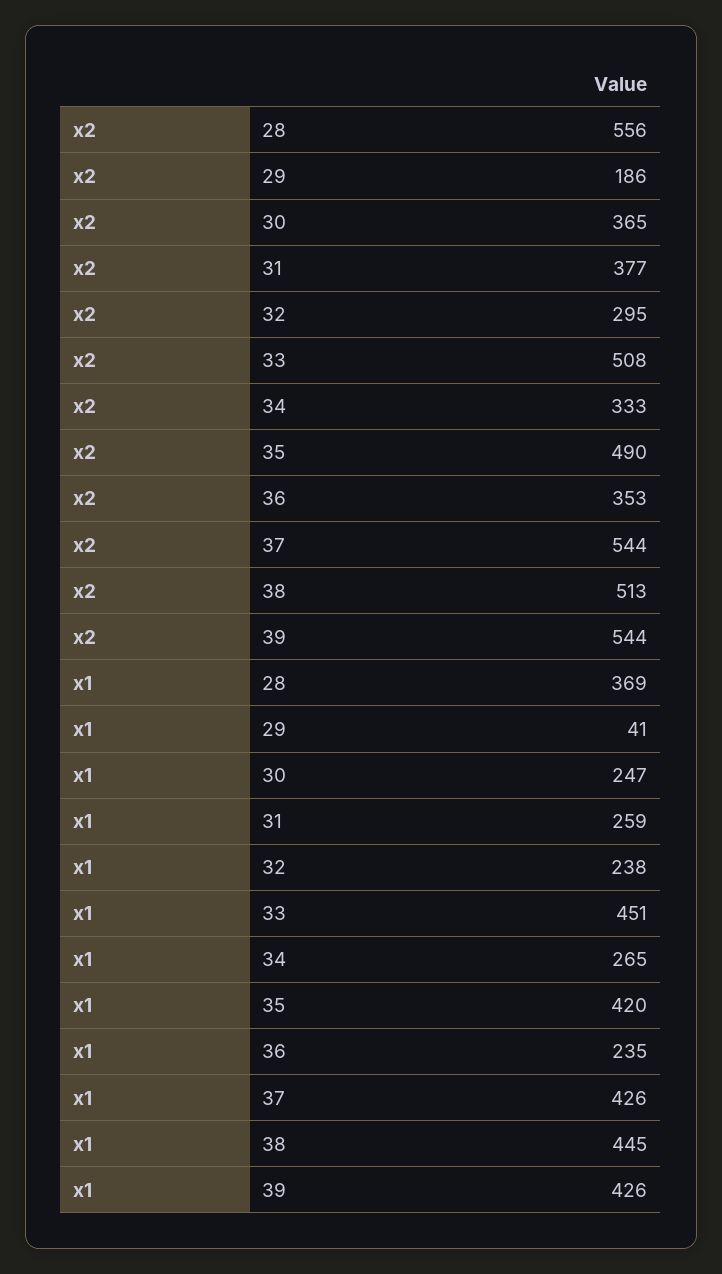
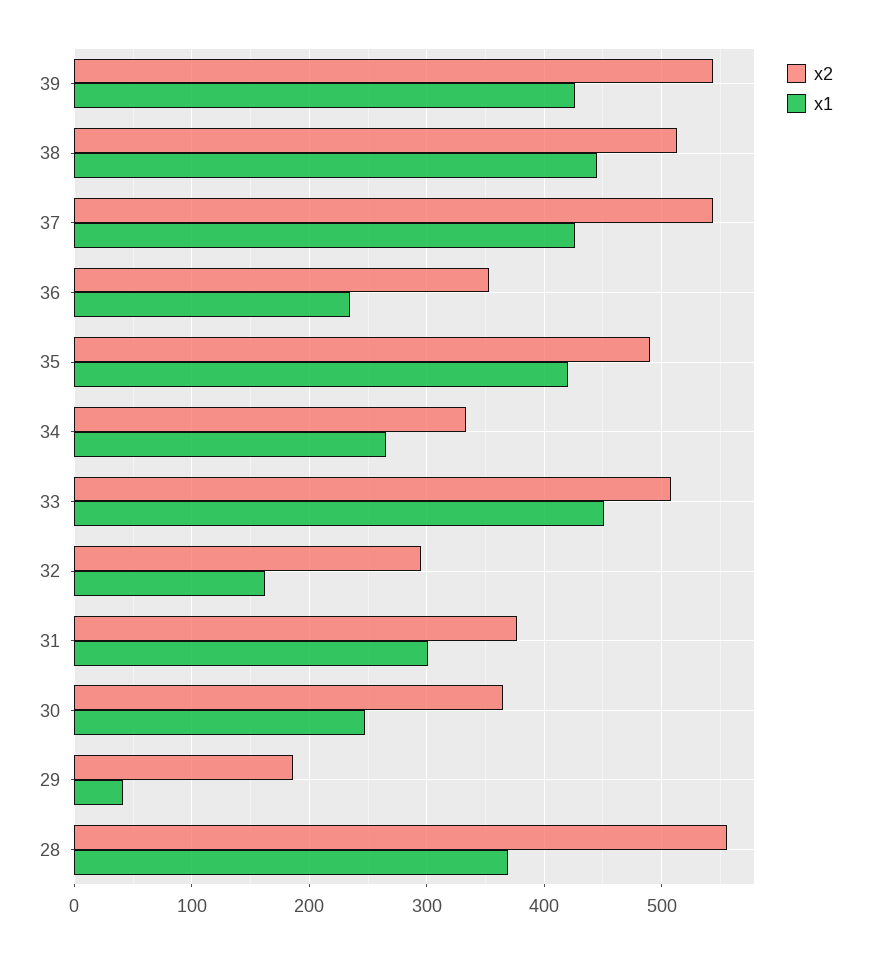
  {
    "x2": {
      "28": 556,
      "29": 186,
      "30": 365,
      "31": 377,
      "32": 295,
      "33": 508,
      "34": 333,
      "35": 490,
      "36": 353,
      "37": 544,
      "38": 513,
      "39": 544
    },
    "x1": {
      "28": 369,
      "29": 41,
      "30": 247,
-     "31": 259,
+     "31": 300,
-     "32": 238,
+     "32": 160,
      "33": 451,
      "34": 265,
      "35": 420,
      "36": 235,
      "37": 426,
      "38": 445,
      "39": 426
    }
  }

